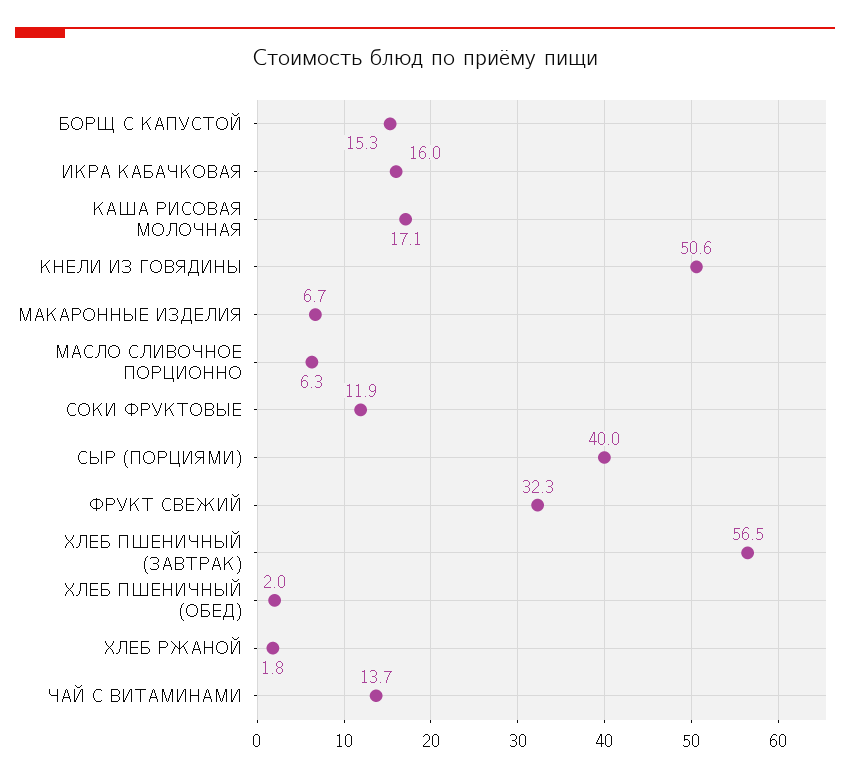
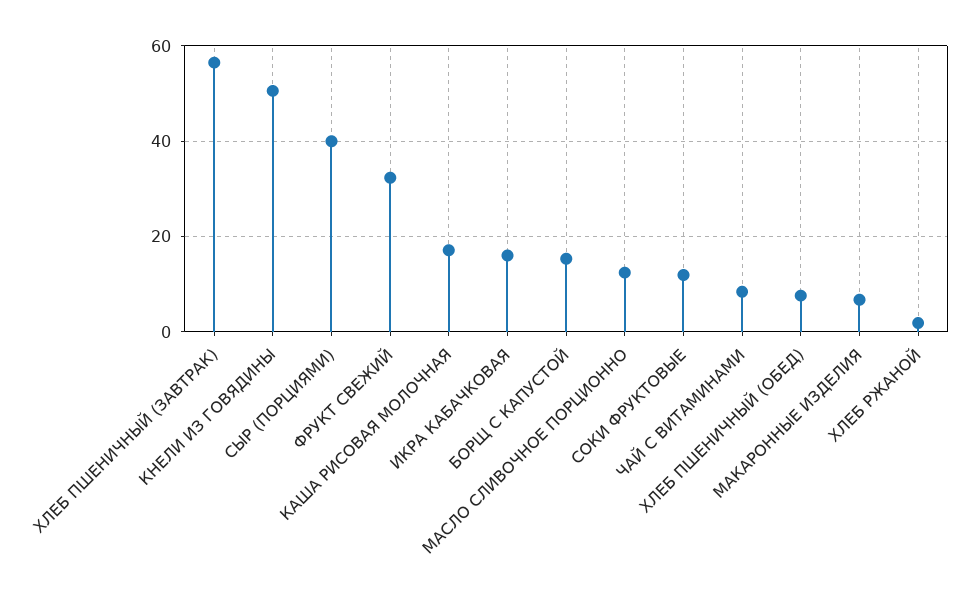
  {
    "БОРЩ С КАПУСТОЙ": 15.3,
    "ИКРА КАБАЧКОВАЯ": 16,
    "КАША РИСОВАЯ МОЛОЧНАЯ": 17.1,
    "КНЕЛИ ИЗ ГОВЯДИНЫ": 50.6,
    "МАКАРОННЫЕ ИЗДЕЛИЯ": 6.7,
-   "МАСЛО СЛИВОЧНОЕ ПОРЦИОННО": 6.3,
+   "МАСЛО СЛИВОЧНОЕ ПОРЦИОННО": 12,
    "СОКИ ФРУКТОВЫЕ": 11.9,
    "СЫР (ПОРЦИЯМИ)": 40,
    "ФРУКТ СВЕЖИЙ": 32.3,
    "ХЛЕБ ПШЕНИЧНЫЙ (ЗАВТРАК)": 56.5,
-   "ХЛЕБ ПШЕНИЧНЫЙ (ОБЕД)": 2,
+   "ХЛЕБ ПШЕНИЧНЫЙ (ОБЕД)": 8,
    "ХЛЕБ РЖАНОЙ": 1.8,
-   "ЧАЙ С ВИТАМИНАМИ": 13.7
+   "ЧАЙ С ВИТАМИНАМИ": 8
  }

